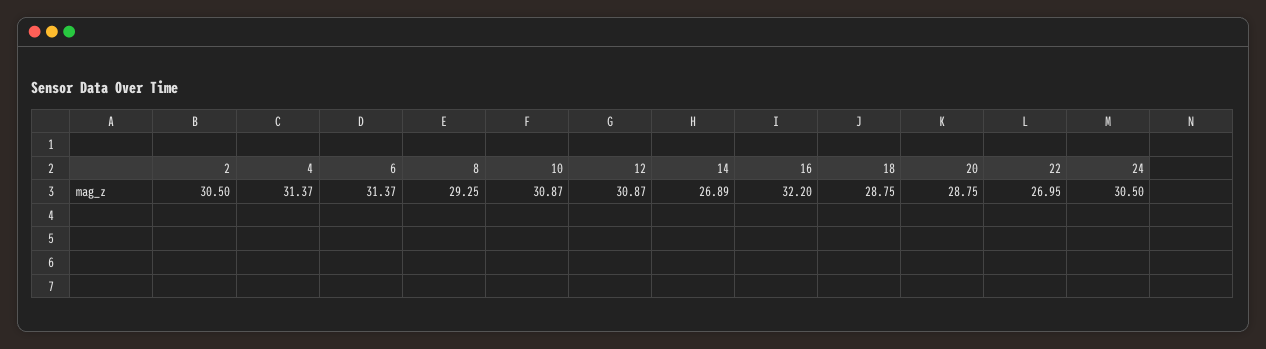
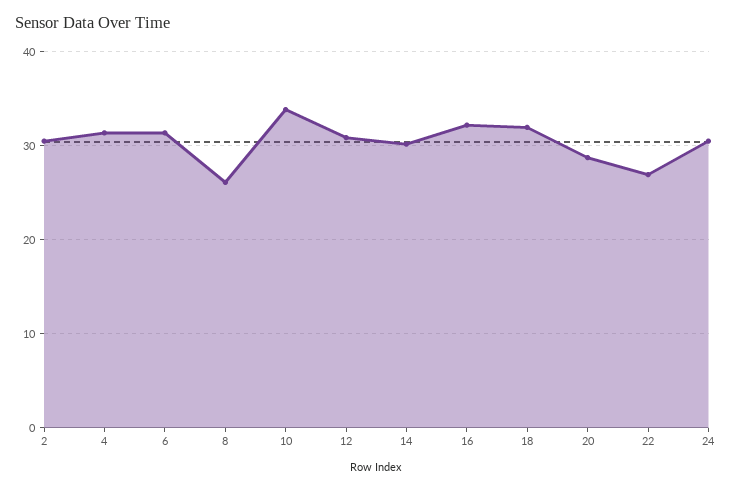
  {
    "2": 30.5,
    "4": 31.37,
    "6": 31.37,
-   "8": 29.25,
+   "8": 26,
-   "10": 30.87,
+   "10": 34,
    "12": 30.87,
-   "14": 26.89,
+   "14": 30,
    "16": 32.2,
-   "18": 28.75,
+   "18": 32,
    "20": 28.75,
    "22": 26.95,
    "24": 30.5
  }

